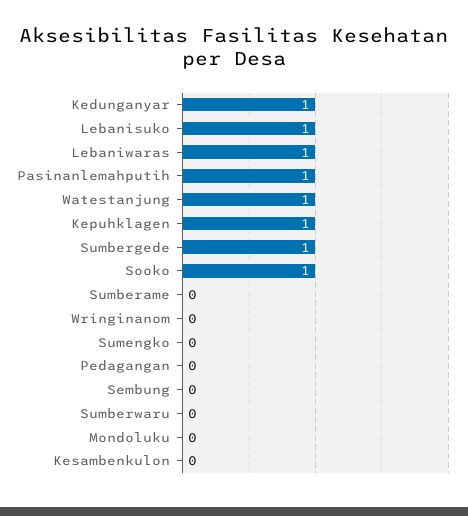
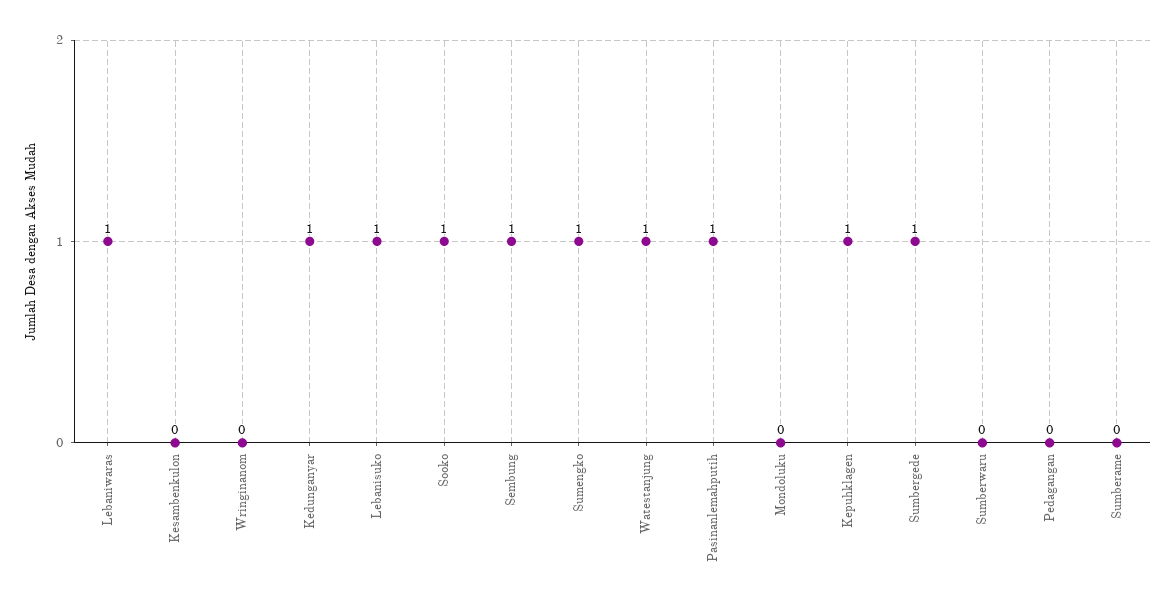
  {
    "Kedunganyar": 1,
    "Lebanisuko": 1,
    "Lebaniwaras": 1,
    "Pasinanlemahputih": 1,
    "Watestanjung": 1,
    "Kepuhklagen": 1,
    "Sumbergede": 1,
    "Sooko": 1,
    "Sumberame": 0,
    "Wringinanom": 0,
-   "Sumengko": 0,
+   "Sumengko": 1,
    "Pedagangan": 0,
-   "Sembung": 0,
+   "Sembung": 1,
    "Sumberwaru": 0,
    "Mondoluku": 0,
    "Kesambenkulon": 0
  }

